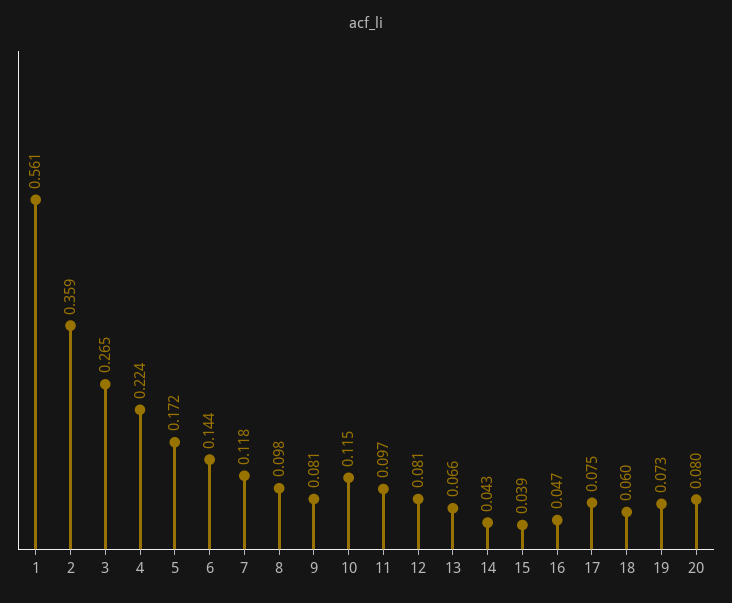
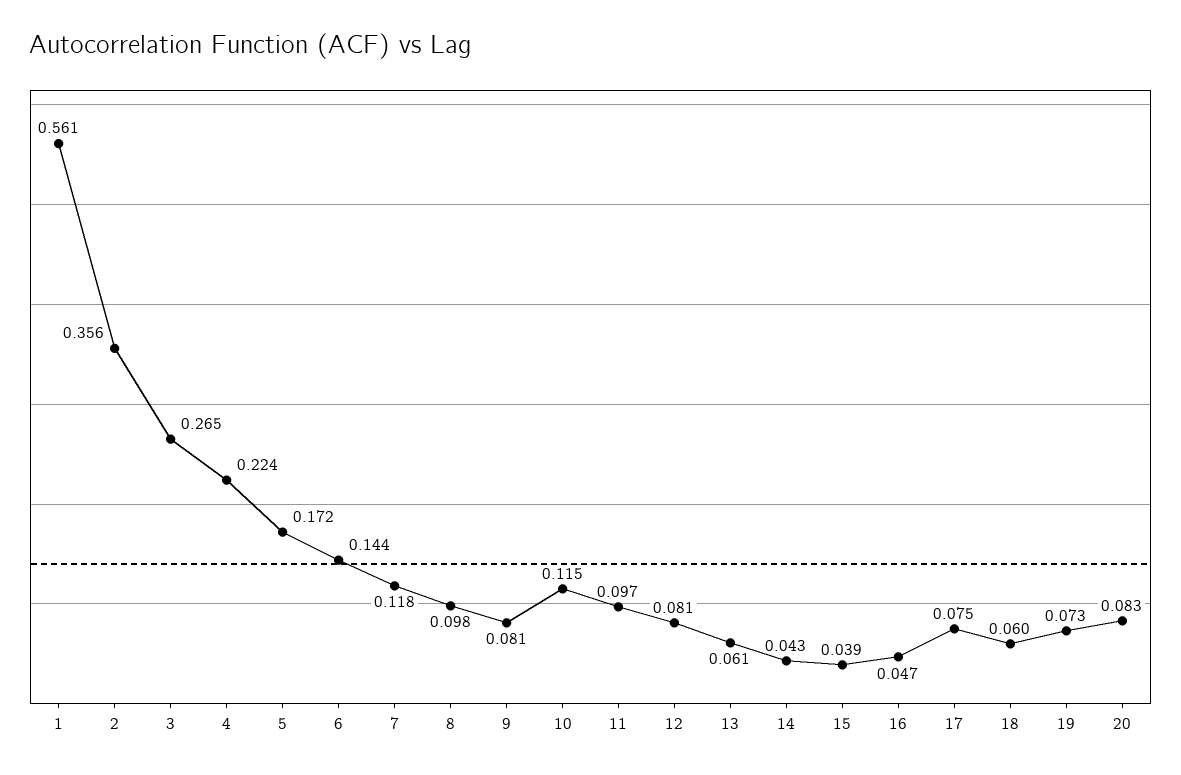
  {
    "1": 0.561,
-   "2": 0.359,
+   "2": 0.356,
    "3": 0.265,
    "4": 0.224,
    "5": 0.172,
    "6": 0.144,
    "7": 0.118,
    "8": 0.098,
    "9": 0.081,
    "10": 0.115,
    "11": 0.097,
    "12": 0.081,
-   "13": 0.066,
+   "13": 0.061,
    "14": 0.043,
    "15": 0.039,
    "16": 0.047,
    "17": 0.075,
    "18": 0.06,
    "19": 0.073,
-   "20": 0.08
+   "20": 0.083
  }

